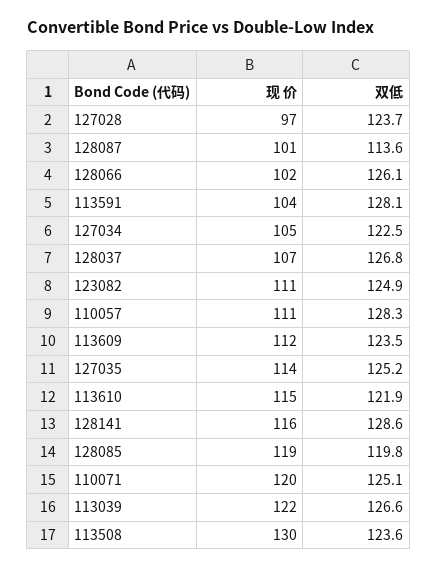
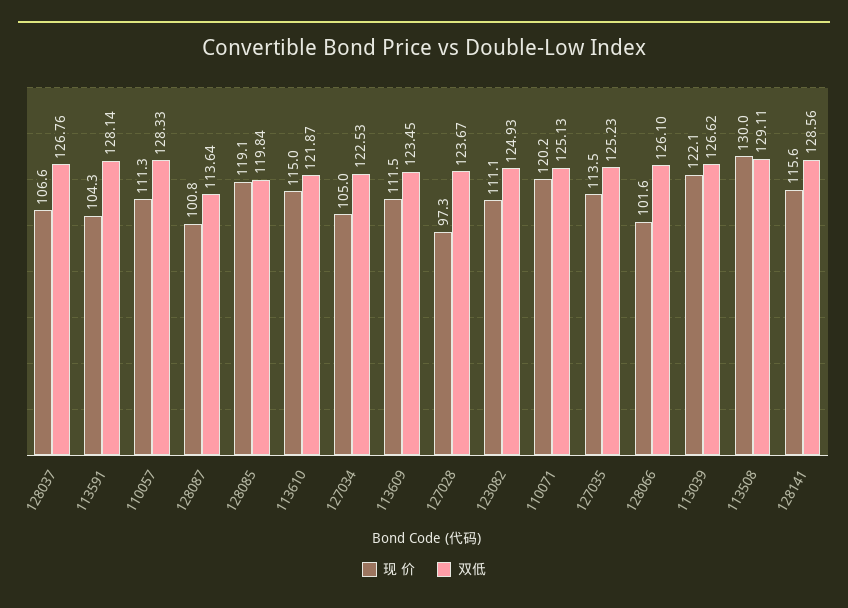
  {
    "现 价": {
      "127028": 97.3,
      "128087": 100.8,
      "128066": 101.6,
      "113591": 104.3,
      "127034": 105,
      "128037": 106.6,
      "123082": 111.1,
      "110057": 111.3,
      "113609": 111.5,
      "127035": 113.5,
      "113610": 115,
      "128141": 115.6,
      "128085": 119.1,
      "110071": 120.2,
      "113039": 122.1,
      "113508": 130
    },
    "双低": {
      "127028": 123.67,
      "128087": 113.64,
      "128066": 126.1,
      "113591": 128.14,
      "127034": 122.53,
      "128037": 126.76,
      "123082": 124.93,
      "110057": 128.33,
      "113609": 123.45,
      "127035": 125.23,
      "113610": 121.87,
      "128141": 128.56,
      "128085": 119.84,
      "110071": 125.13,
      "113039": 126.62,
-     "113508": 123.6
+     "113508": 129.11
    }
  }

